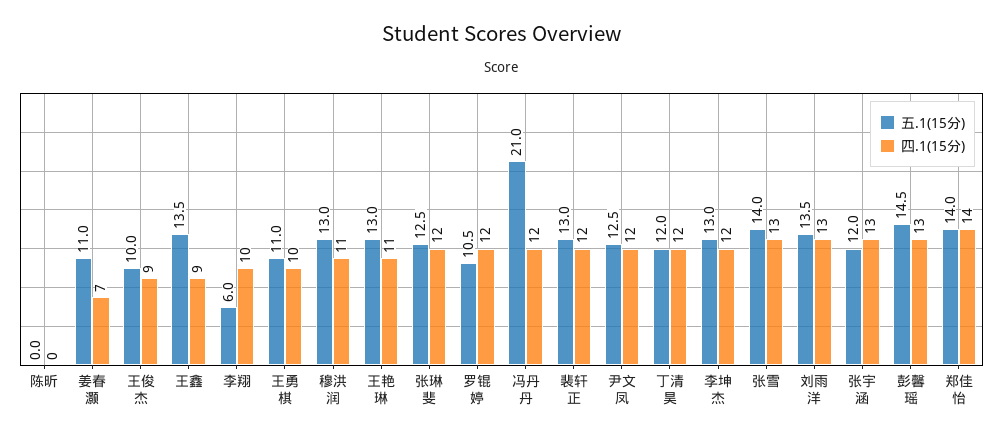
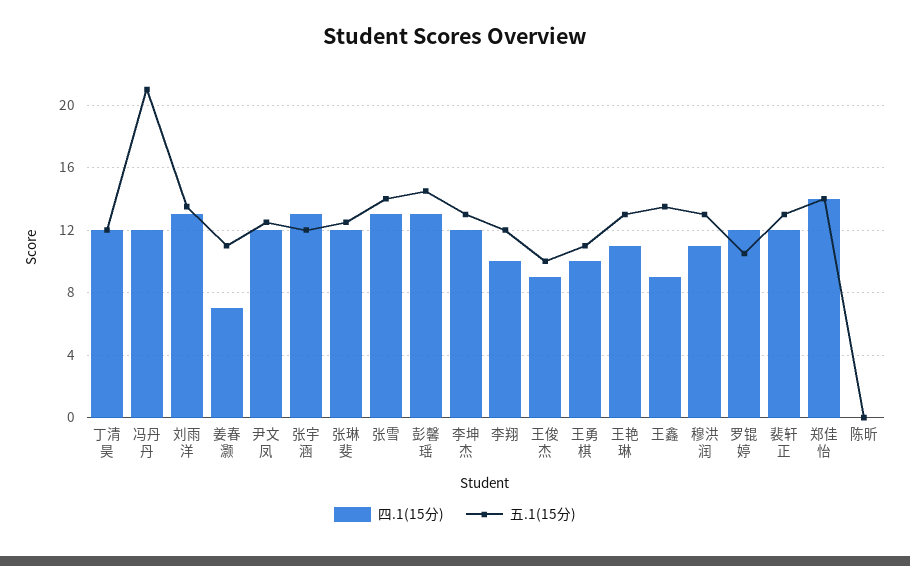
  {
    "五.1(15分)": {
      "陈昕": 0,
      "姜春灏": 11,
      "王俊杰": 10,
      "王鑫": 13.5,
-     "李翔": 6,
+     "李翔": 12,
      "王勇棋": 11,
      "穆洪润": 13,
      "王艳琳": 13,
      "张琳斐": 12.5,
      "罗锟婷": 10.5,
      "冯丹丹": 21,
      "裴轩正": 13,
      "尹文凤": 12.5,
      "丁清昊": 12,
      "李坤杰": 13,
      "张雪": 14,
      "刘雨洋": 13.5,
      "张宇涵": 12,
      "彭馨瑶": 14.5,
      "郑佳怡": 14
    },
    "四.1(15分)": {
      "陈昕": 0,
      "姜春灏": 7,
      "王俊杰": 9,
      "王鑫": 9,
      "李翔": 10,
      "王勇棋": 10,
      "穆洪润": 11,
      "王艳琳": 11,
      "张琳斐": 12,
      "罗锟婷": 12,
      "冯丹丹": 12,
      "裴轩正": 12,
      "尹文凤": 12,
      "丁清昊": 12,
      "李坤杰": 12,
      "张雪": 13,
      "刘雨洋": 13,
      "张宇涵": 13,
      "彭馨瑶": 13,
      "郑佳怡": 14
    }
  }

